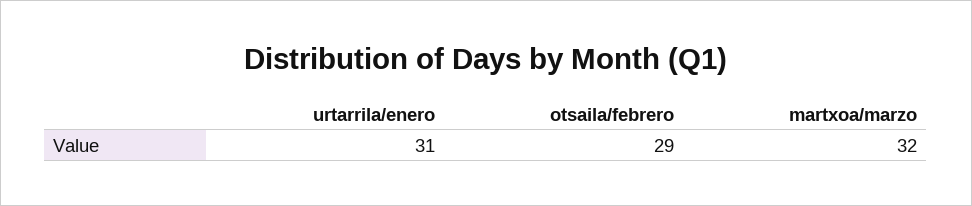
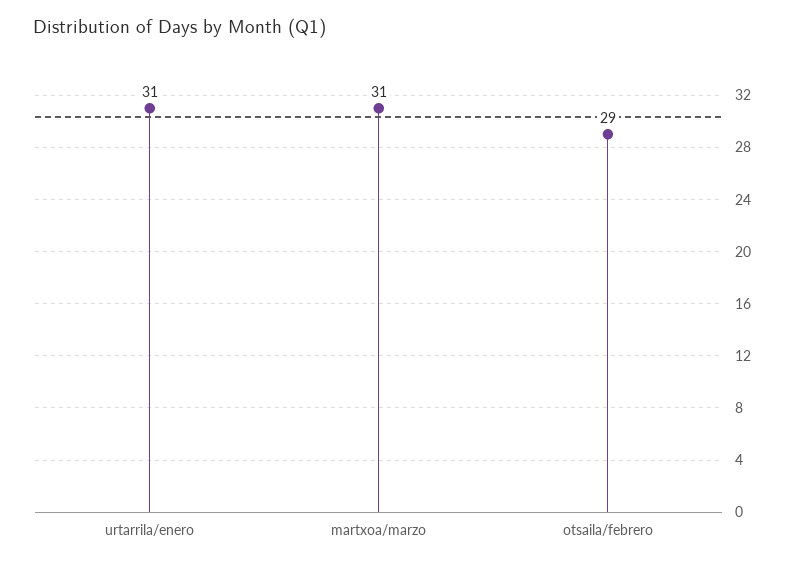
  {
    "urtarrila/enero": 31,
    "otsaila/febrero": 29,
-   "martxoa/marzo": 32
+   "martxoa/marzo": 31
  }

